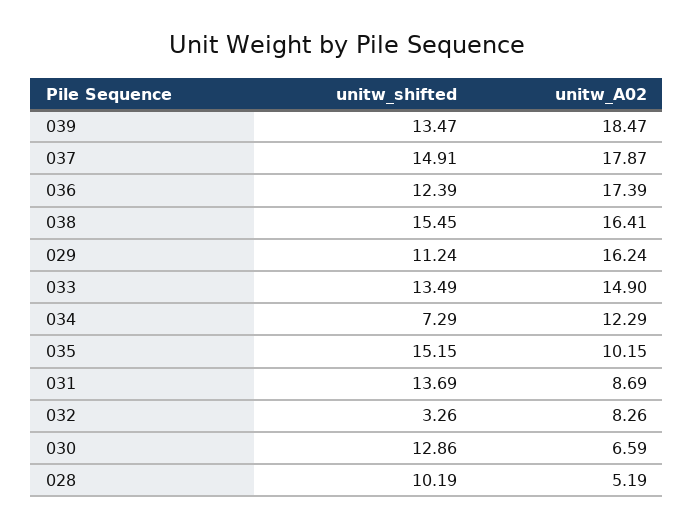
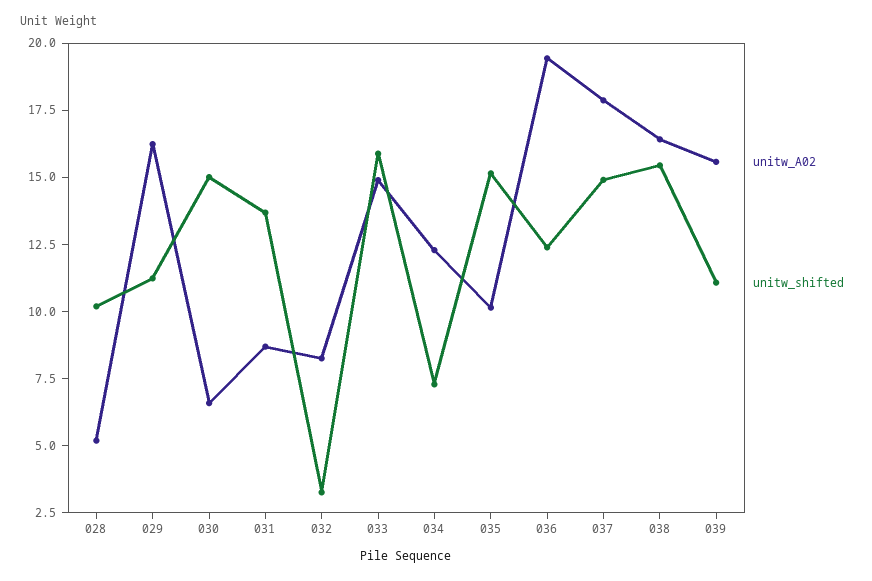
  {
    "unitw_shifted": {
-     "039": 13.47,
+     "039": 11,
      "037": 14.91,
      "036": 12.39,
      "038": 15.45,
      "029": 11.24,
-     "033": 13.49,
+     "033": 16,
      "034": 7.29,
      "035": 15.15,
      "031": 13.69,
      "032": 3.26,
-     "030": 12.86,
+     "030": 15,
      "028": 10.19
    },
    "unitw_A02": {
-     "039": 18.47,
+     "039": 15.5,
      "037": 17.87,
-     "036": 17.39,
+     "036": 19.5,
      "038": 16.41,
      "029": 16.24,
      "033": 14.9,
      "034": 12.29,
      "035": 10.15,
      "031": 8.69,
      "032": 8.26,
      "030": 6.59,
      "028": 5.19
    }
  }

